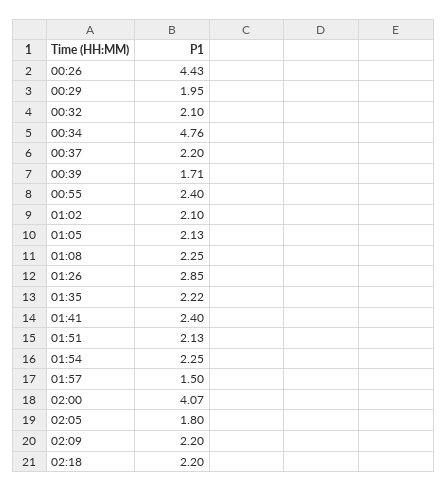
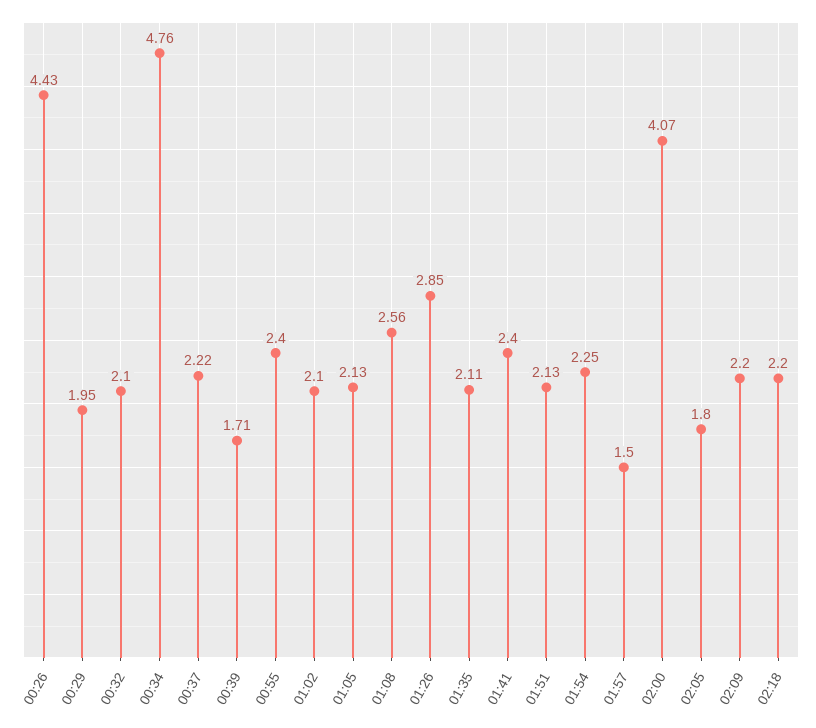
  {
    "00:26": 4.43,
    "00:29": 1.95,
    "00:32": 2.1,
    "00:34": 4.76,
-   "00:37": 2.2,
+   "00:37": 2.22,
    "00:39": 1.71,
    "00:55": 2.4,
    "01:02": 2.1,
    "01:05": 2.13,
-   "01:08": 2.25,
+   "01:08": 2.56,
    "01:26": 2.85,
-   "01:35": 2.22,
+   "01:35": 2.11,
    "01:41": 2.4,
    "01:51": 2.13,
    "01:54": 2.25,
    "01:57": 1.5,
    "02:00": 4.07,
    "02:05": 1.8,
    "02:09": 2.2,
    "02:18": 2.2
  }

